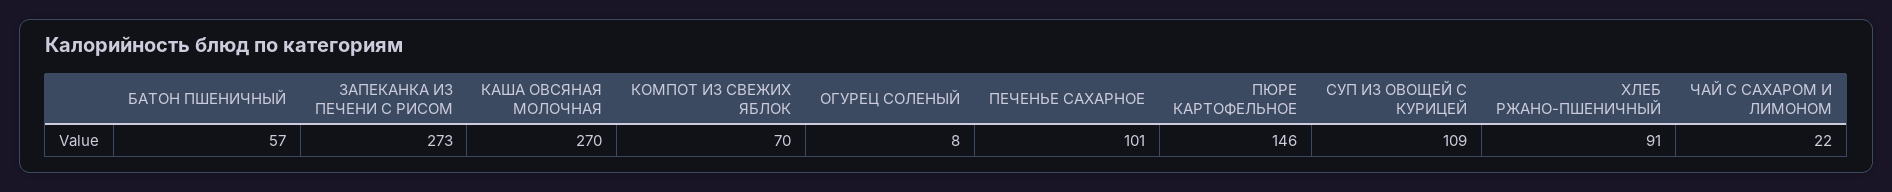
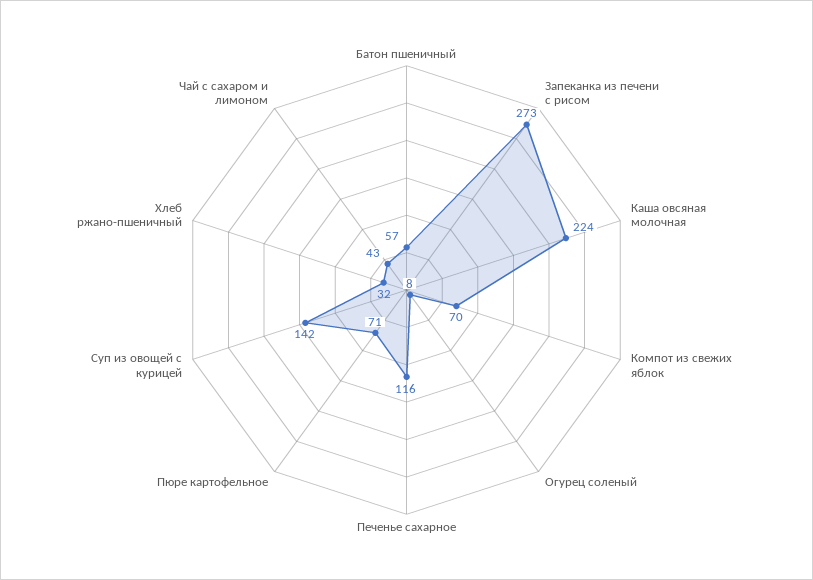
  {
    "БАТОН ПШЕНИЧНЫЙ": 57,
    "ЗАПЕКАНКА ИЗ ПЕЧЕНИ С РИСОМ": 273,
-   "КАША ОВСЯНАЯ МОЛОЧНАЯ": 270,
+   "КАША ОВСЯНАЯ МОЛОЧНАЯ": 224,
    "КОМПОТ ИЗ СВЕЖИХ ЯБЛОК": 70,
    "ОГУРЕЦ СОЛЕНЫЙ": 8,
-   "ПЕЧЕНЬЕ САХАРНОЕ": 101,
+   "ПЕЧЕНЬЕ САХАРНОЕ": 116,
-   "ПЮРЕ КАРТОФЕЛЬНОЕ": 146,
+   "ПЮРЕ КАРТОФЕЛЬНОЕ": 71,
-   "СУП ИЗ ОВОЩЕЙ С КУРИЦЕЙ": 109,
+   "СУП ИЗ ОВОЩЕЙ С КУРИЦЕЙ": 142,
-   "ХЛЕБ РЖАНО-ПШЕНИЧНЫЙ": 91,
+   "ХЛЕБ РЖАНО-ПШЕНИЧНЫЙ": 32,
-   "ЧАЙ С САХАРОМ И ЛИМОНОМ": 22
+   "ЧАЙ С САХАРОМ И ЛИМОНОМ": 43
  }

